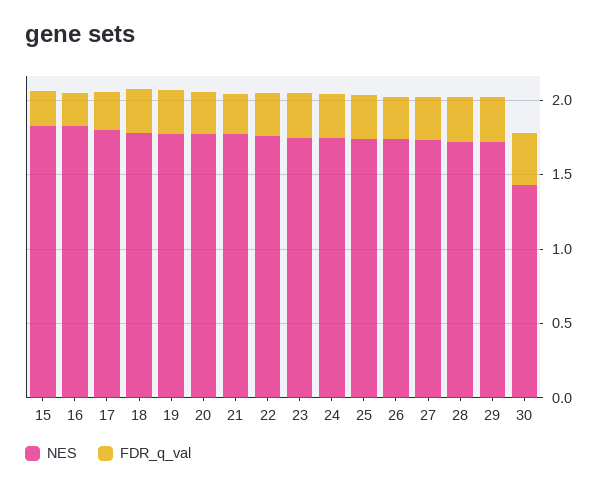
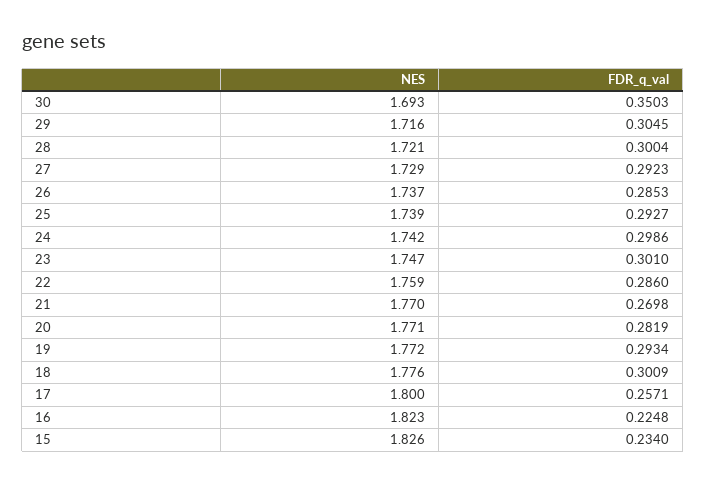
  {
    "NES": {
      "15": 1.826,
      "16": 1.823,
      "17": 1.8,
      "18": 1.776,
      "19": 1.772,
      "20": 1.771,
      "21": 1.77,
      "22": 1.759,
      "23": 1.747,
      "24": 1.742,
      "25": 1.739,
      "26": 1.737,
      "27": 1.729,
      "28": 1.721,
      "29": 1.716,
-     "30": 1.4
+     "30": 1.693
    },
    "FDR_q_val": {
      "15": 0.234,
      "16": 0.2248,
      "17": 0.2571,
      "18": 0.3009,
      "19": 0.2934,
      "20": 0.2819,
      "21": 0.2698,
      "22": 0.286,
      "23": 0.301,
      "24": 0.2986,
      "25": 0.2927,
      "26": 0.2853,
      "27": 0.2923,
      "28": 0.3004,
      "29": 0.3045,
      "30": 0.3503
    }
  }

